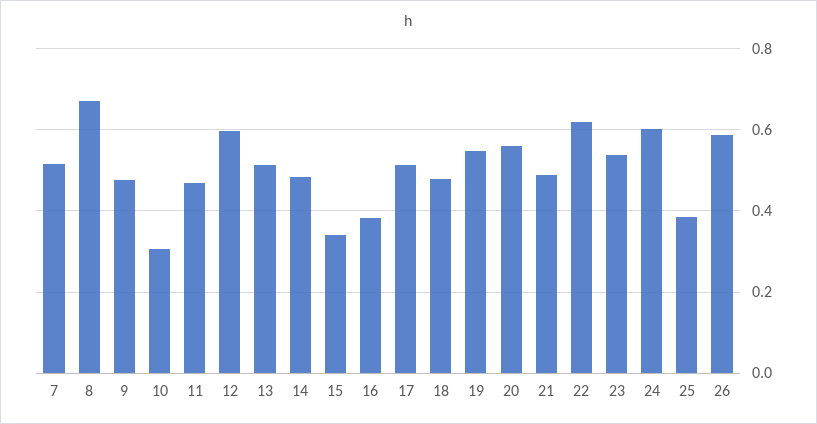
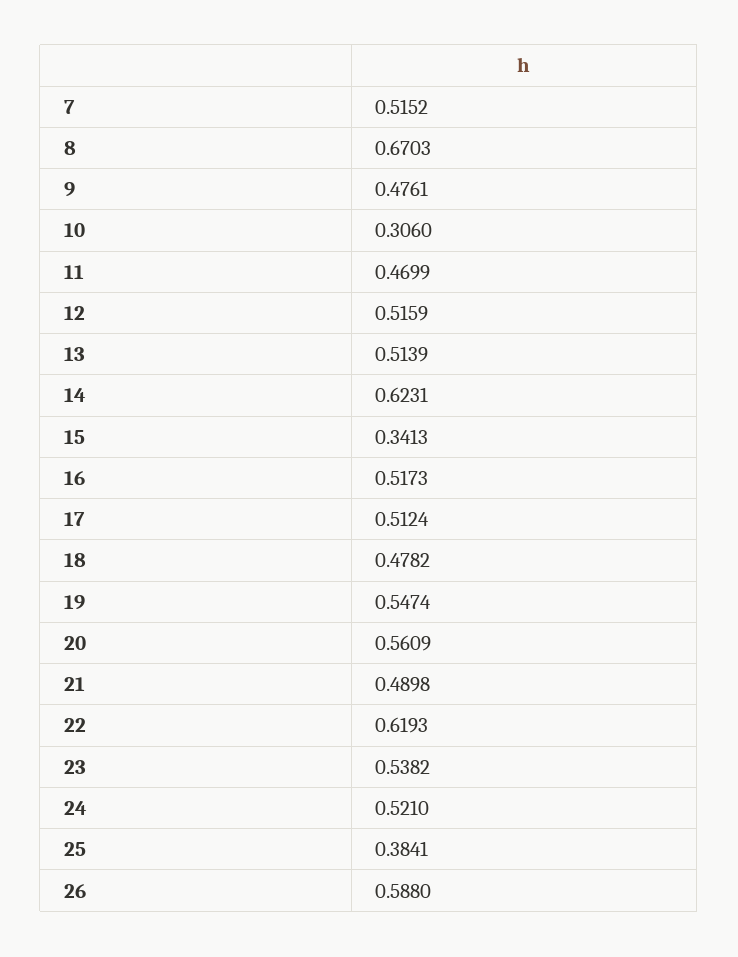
  {
    "7": 0.5152,
    "8": 0.6703,
    "9": 0.4761,
    "10": 0.306,
    "11": 0.4699,
-   "12": 0.6,
+   "12": 0.5159,
    "13": 0.5139,
-   "14": 0.48,
+   "14": 0.6231,
    "15": 0.3413,
-   "16": 0.38,
+   "16": 0.5173,
    "17": 0.5124,
    "18": 0.4782,
    "19": 0.5474,
    "20": 0.5609,
    "21": 0.4898,
    "22": 0.6193,
    "23": 0.5382,
-   "24": 0.6,
+   "24": 0.521,
    "25": 0.3841,
    "26": 0.588
  }

